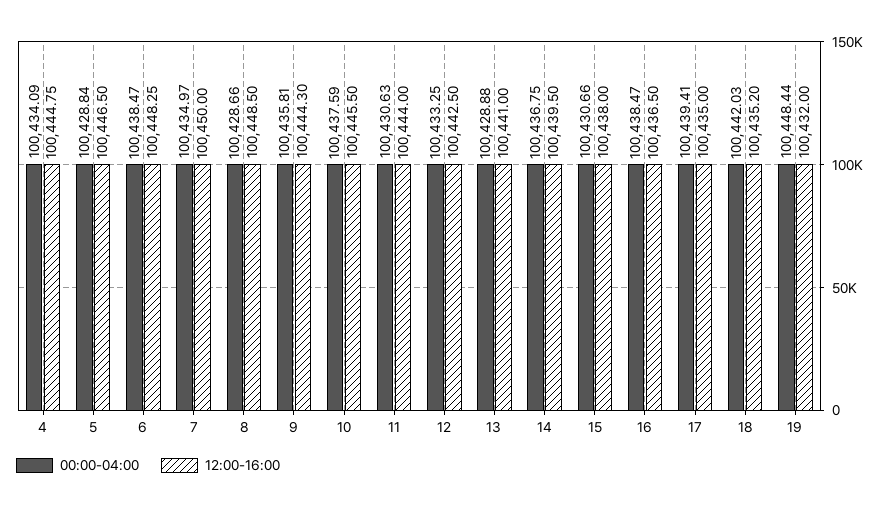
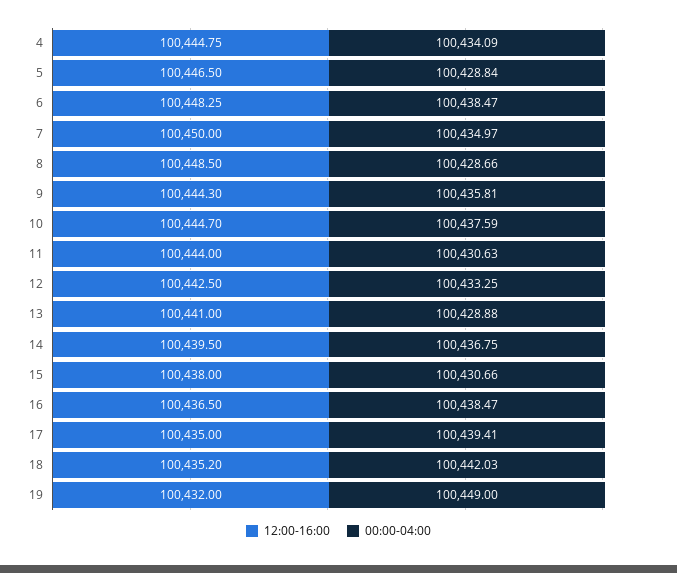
  {
    "00:00-04:00": {
      "4": 100434.09,
      "5": 100428.84,
      "6": 100438.47,
      "7": 100434.97,
      "8": 100428.66,
      "9": 100435.81,
      "10": 100437.59,
      "11": 100430.63,
      "12": 100433.25,
      "13": 100428.88,
      "14": 100436.75,
      "15": 100430.66,
      "16": 100438.47,
      "17": 100439.41,
      "18": 100442.03,
-     "19": 100448.44
+     "19": 100449
    },
    "12:00-16:00": {
      "4": 100444.75,
      "5": 100446.5,
      "6": 100448.25,
      "7": 100450,
      "8": 100448.5,
      "9": 100444.3,
-     "10": 100445.5,
+     "10": 100444.7,
      "11": 100444,
      "12": 100442.5,
      "13": 100441,
      "14": 100439.5,
      "15": 100438,
      "16": 100436.5,
      "17": 100435,
      "18": 100435.2,
      "19": 100432
    }
  }

